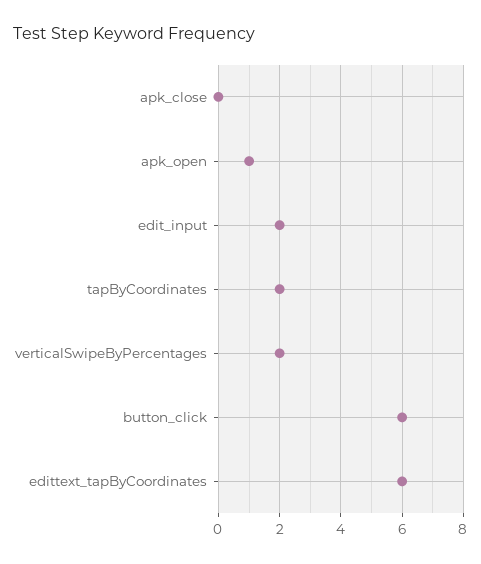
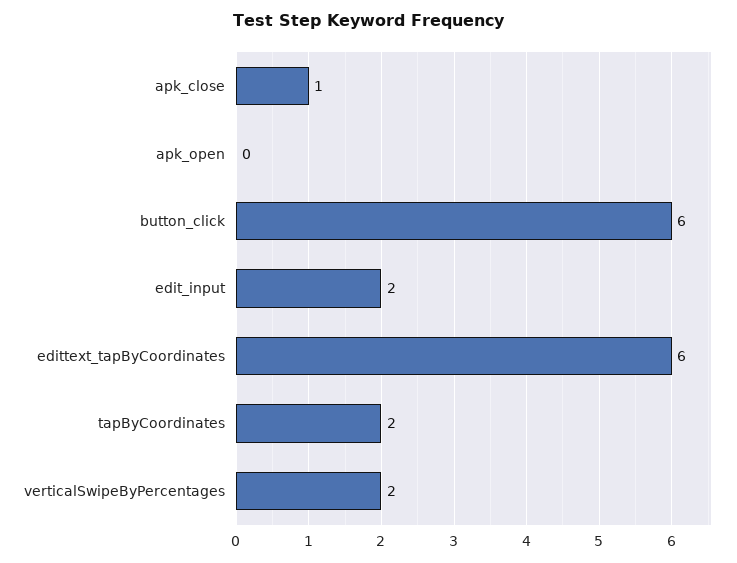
  {
-   "apk_close": 0,
+   "apk_close": 1,
-   "apk_open": 1,
+   "apk_open": 0,
    "edit_input": 2,
    "tapByCoordinates": 2,
    "verticalSwipeByPercentages": 2,
    "button_click": 6,
    "edittext_tapByCoordinates": 6
  }

